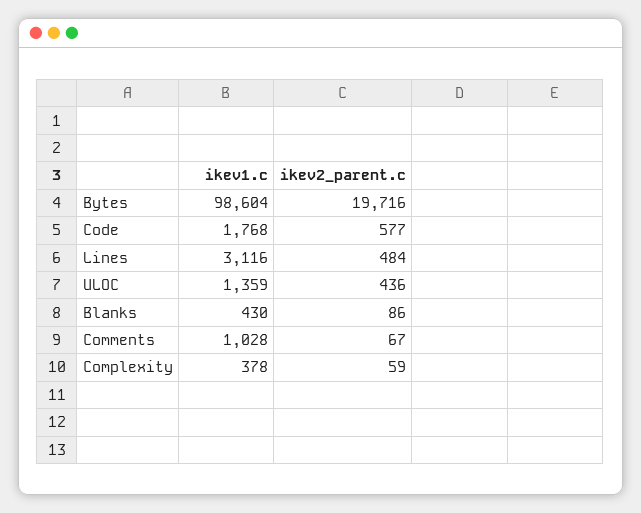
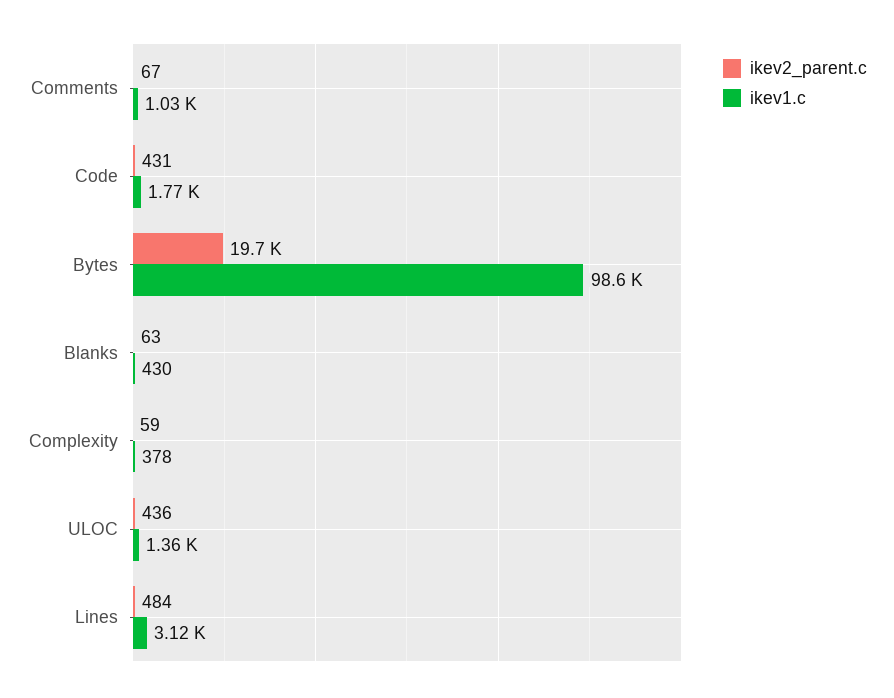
  {
    "ikev1.c": {
      "Bytes": 98604,
      "Code": 1768,
      "Lines": 3116,
      "ULOC": 1359,
      "Blanks": 430,
      "Comments": 1028,
      "Complexity": 378
    },
    "ikev2_parent.c": {
      "Bytes": 19716,
-     "Code": 577,
+     "Code": 431,
      "Lines": 484,
      "ULOC": 436,
-     "Blanks": 86,
+     "Blanks": 63,
      "Comments": 67,
      "Complexity": 59
    }
  }

